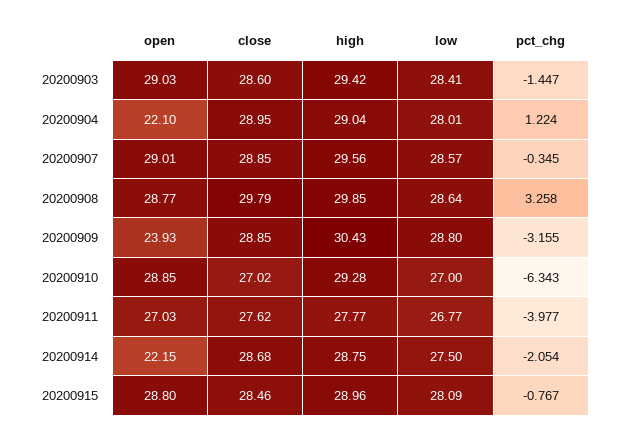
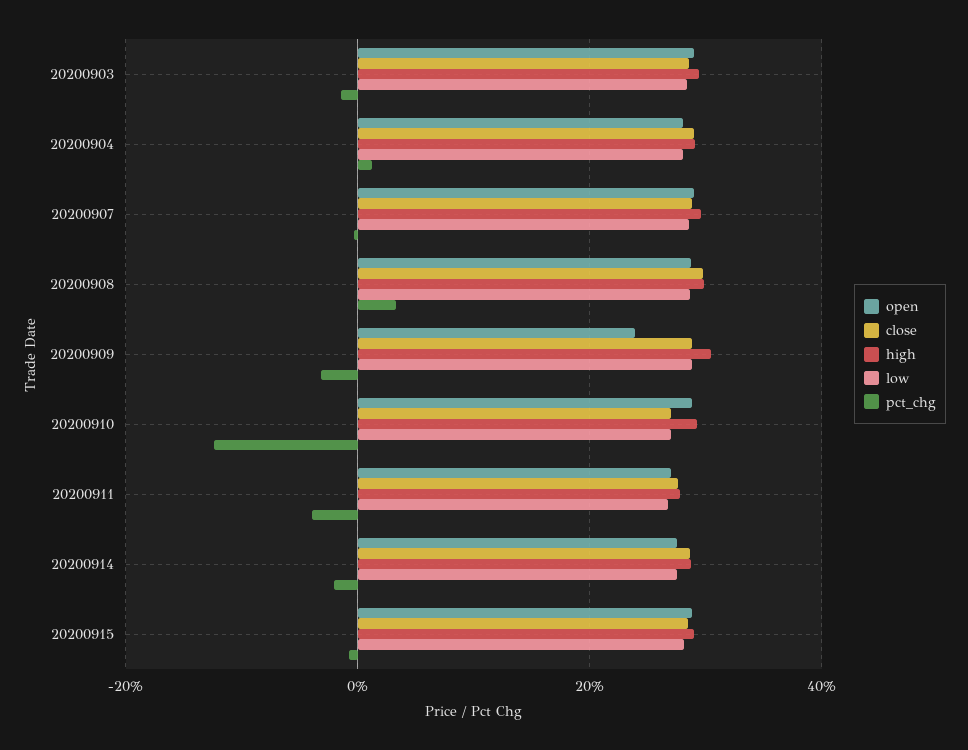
  {
    "open": {
      "20200903": 29.03,
-     "20200904": 22.1,
+     "20200904": 28,
      "20200907": 29.01,
      "20200908": 28.77,
      "20200909": 23.93,
      "20200910": 28.85,
      "20200911": 27.03,
-     "20200914": 22.15,
+     "20200914": 28,
      "20200915": 28.8
    },
    "close": {
      "20200903": 28.6,
      "20200904": 28.95,
      "20200907": 28.85,
      "20200908": 29.79,
      "20200909": 28.85,
      "20200910": 27.02,
      "20200911": 27.62,
      "20200914": 28.68,
      "20200915": 28.46
    },
    "high": {
      "20200903": 29.42,
      "20200904": 29.04,
      "20200907": 29.56,
      "20200908": 29.85,
      "20200909": 30.43,
      "20200910": 29.28,
      "20200911": 27.77,
      "20200914": 28.75,
      "20200915": 28.96
    },
    "low": {
      "20200903": 28.41,
      "20200904": 28.01,
      "20200907": 28.57,
      "20200908": 28.64,
      "20200909": 28.8,
      "20200910": 27,
      "20200911": 26.77,
      "20200914": 27.5,
      "20200915": 28.09
    },
    "pct_chg": {
      "20200903": -1.447,
      "20200904": 1.224,
      "20200907": -0.345,
      "20200908": 3.258,
      "20200909": -3.155,
-     "20200910": -6.343,
+     "20200910": -12,
      "20200911": -3.977,
      "20200914": -2.054,
      "20200915": -0.767
    }
  }

